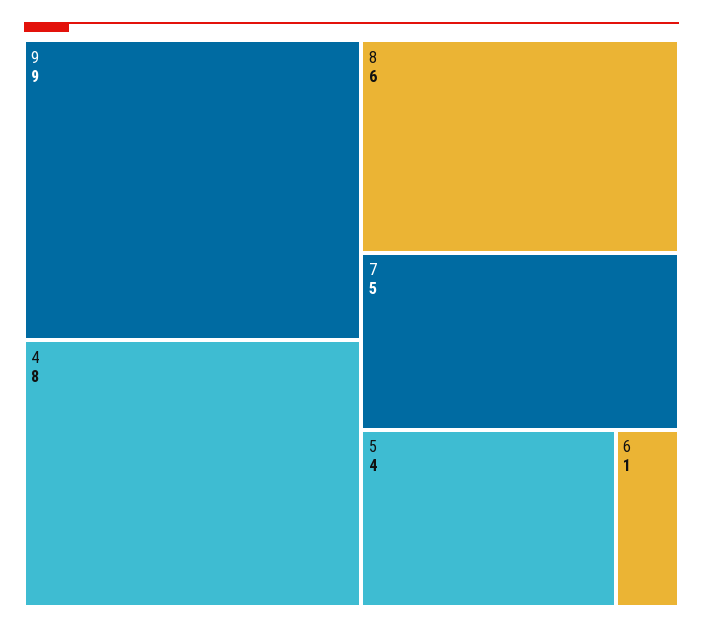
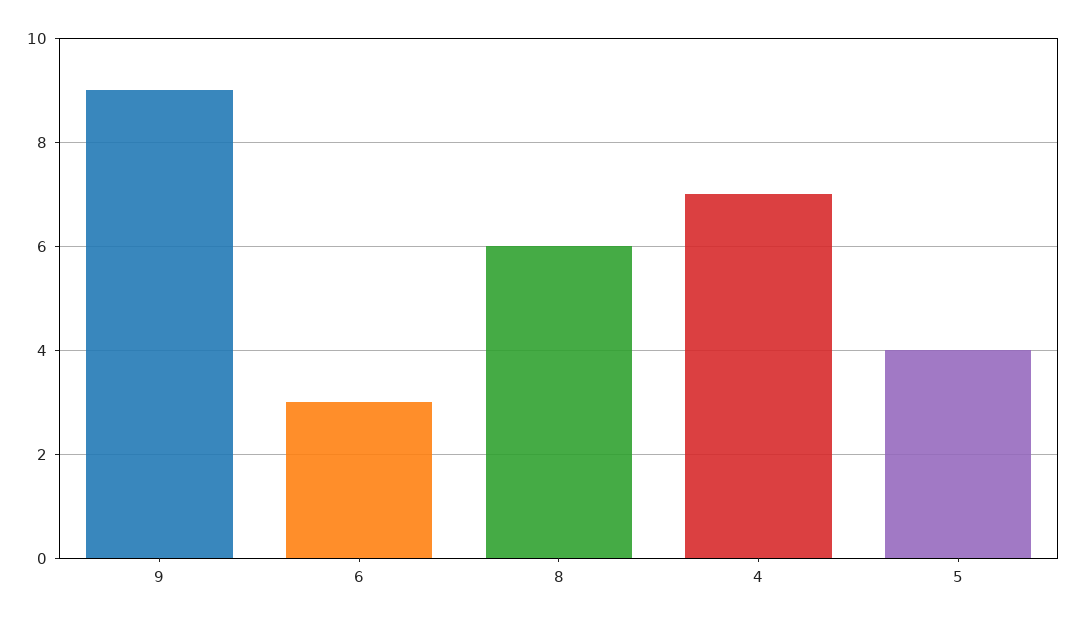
  {
    "9": 9,
-   "4": 8,
+   "4": 7,
    "8": 6,
-   "7": 5,
    "5": 4,
-   "6": 1
+   "6": 3
  }

